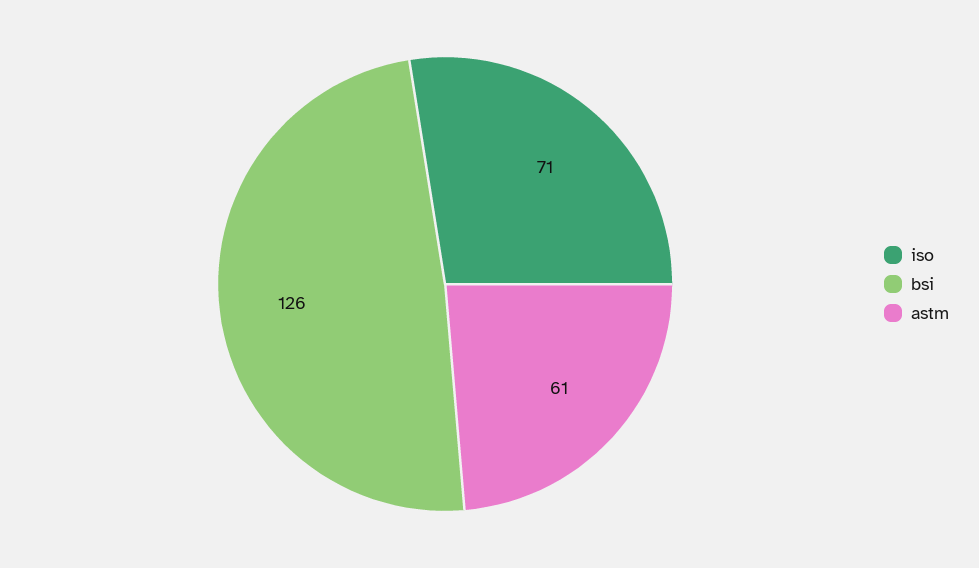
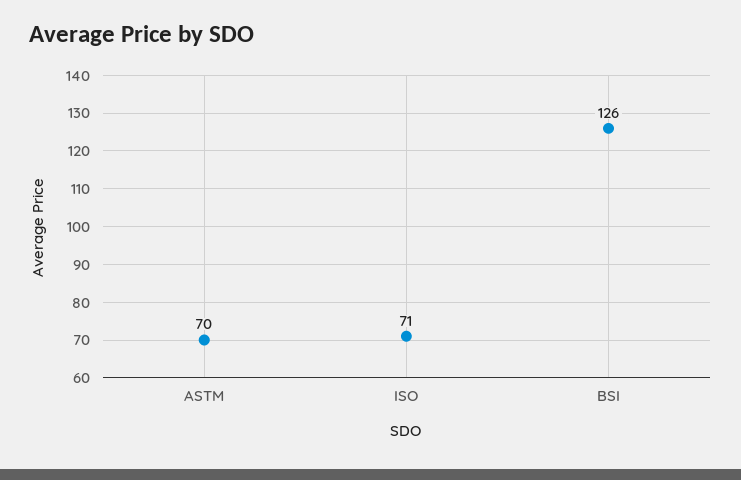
  {
    "iso": 71,
    "bsi": 126,
-   "astm": 61
+   "astm": 70
  }

